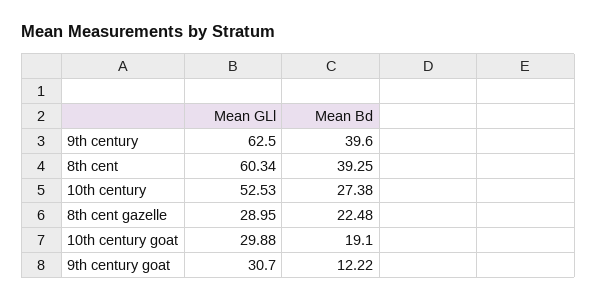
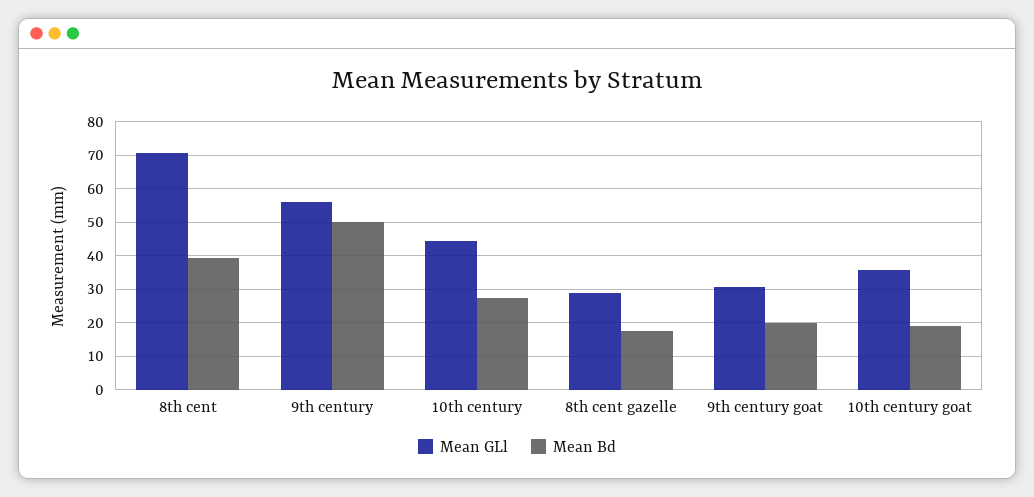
  {
    "Mean GLl": {
-     "9th century": 62.5,
+     "9th century": 56,
-     "8th cent": 60.34,
+     "8th cent": 70,
-     "10th century": 52.53,
+     "10th century": 44,
      "8th cent gazelle": 28.95,
-     "10th century goat": 29.88,
+     "10th century goat": 36,
      "9th century goat": 30.7
    },
    "Mean Bd": {
-     "9th century": 39.6,
+     "9th century": 50,
      "8th cent": 39.25,
      "10th century": 27.38,
-     "8th cent gazelle": 22.48,
+     "8th cent gazelle": 18,
      "10th century goat": 19.1,
-     "9th century goat": 12.22
+     "9th century goat": 20
    }
  }

